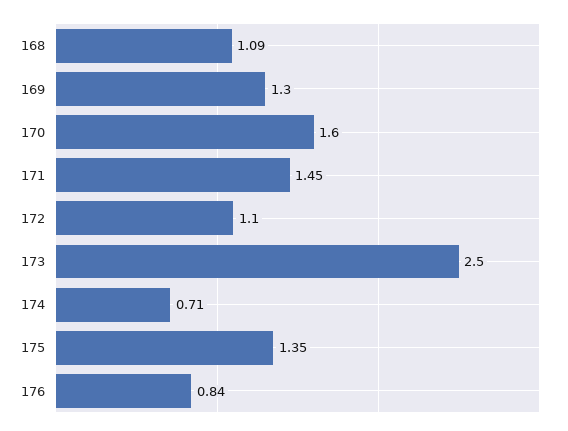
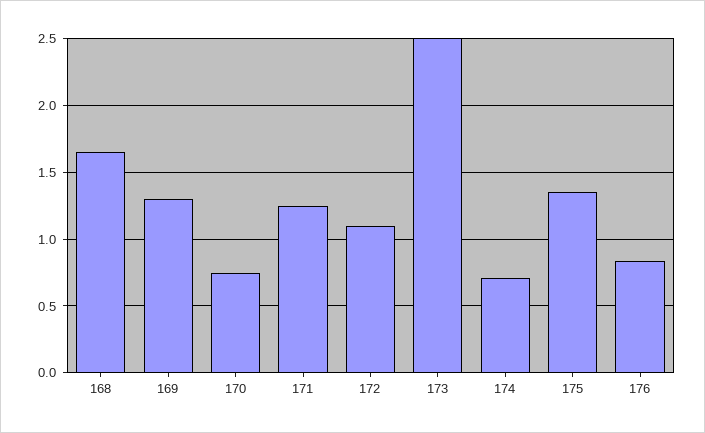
  {
-   "168": 1.09,
+   "168": 1.65,
    "169": 1.3,
-   "170": 1.6,
+   "170": 0.75,
-   "171": 1.45,
+   "171": 1.25,
    "172": 1.1,
    "173": 2.5,
    "174": 0.71,
    "175": 1.35,
    "176": 0.84
  }

